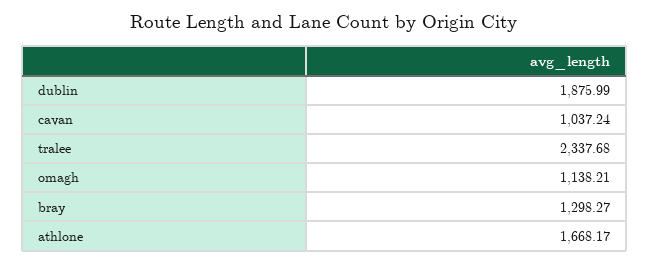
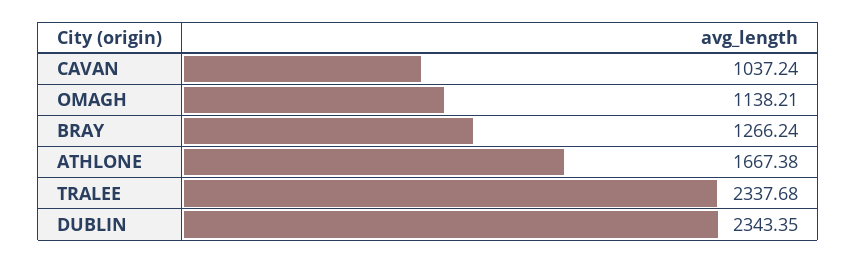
  {
-   "dublin": 1875.99,
+   "dublin": 2343.35,
    "cavan": 1037.24,
    "tralee": 2337.68,
    "omagh": 1138.21,
-   "bray": 1298.27,
+   "bray": 1266.24,
-   "athlone": 1668.17
+   "athlone": 1667.38
  }

